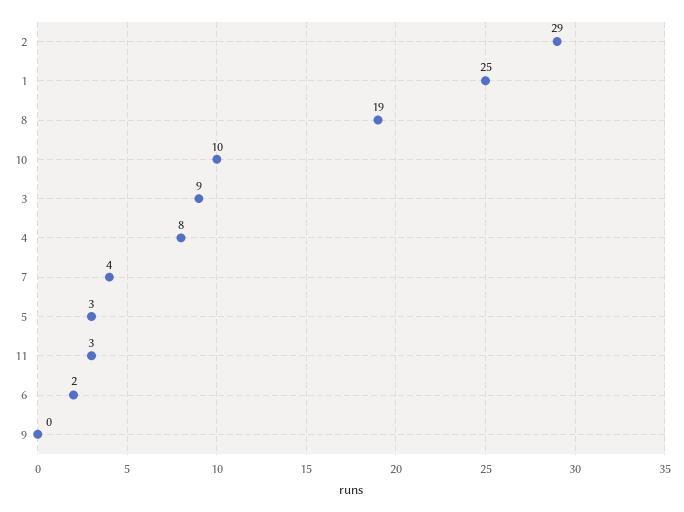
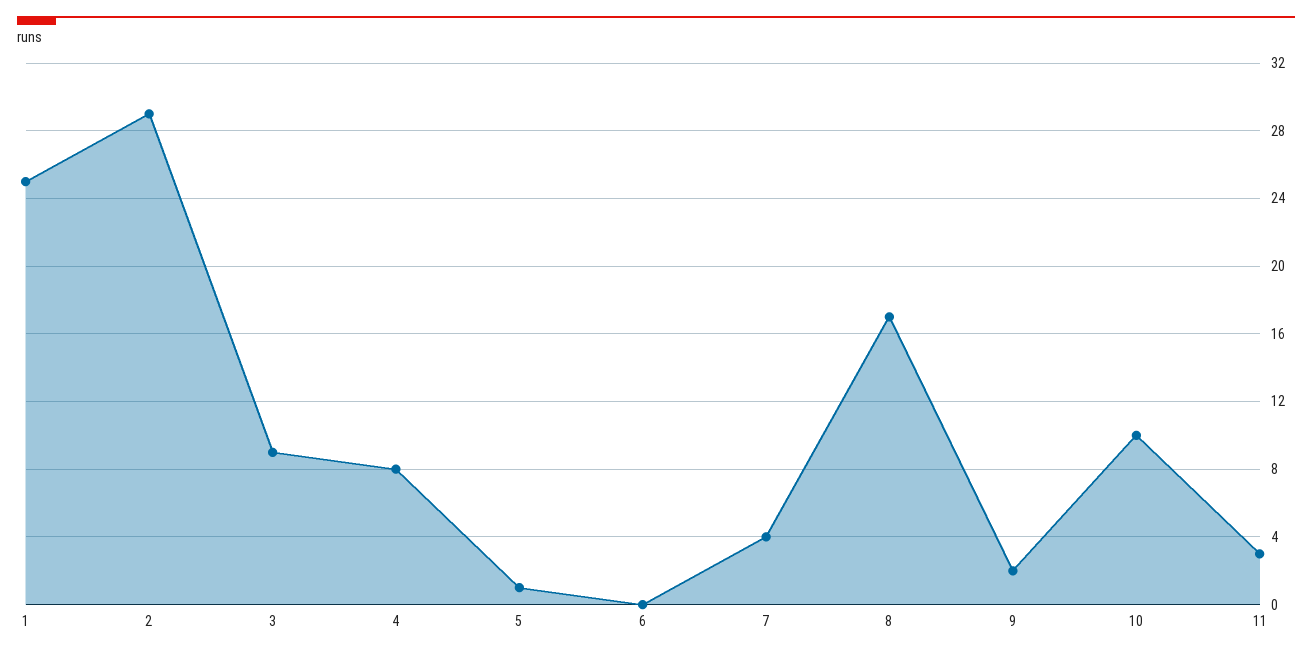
  {
    "2": 29,
    "1": 25,
-   "8": 19,
+   "8": 17,
    "10": 10,
    "3": 9,
    "4": 8,
    "7": 4,
-   "5": 3,
+   "5": 1,
    "11": 3,
-   "6": 2,
+   "6": 0,
-   "9": 0
+   "9": 2
  }

